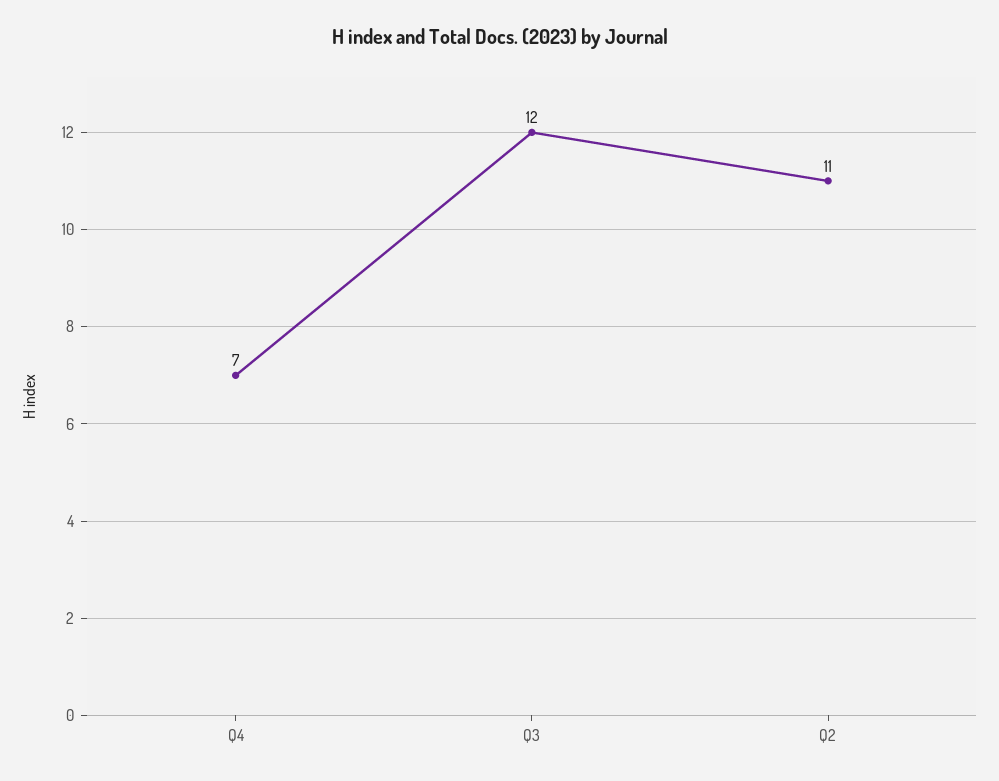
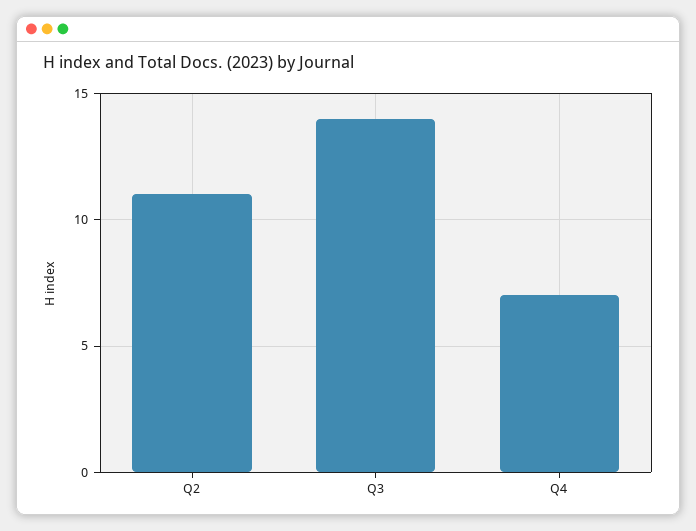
  {
    "Q4": 7,
-   "Q3": 12,
+   "Q3": 14,
    "Q2": 11
  }

